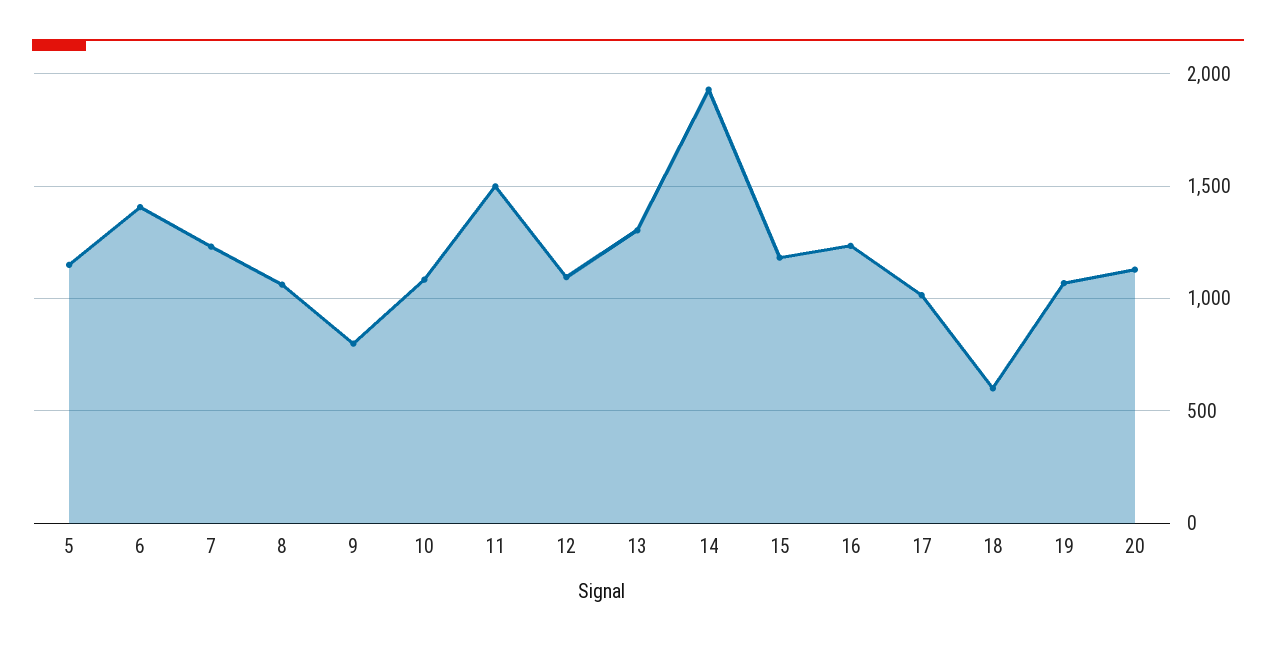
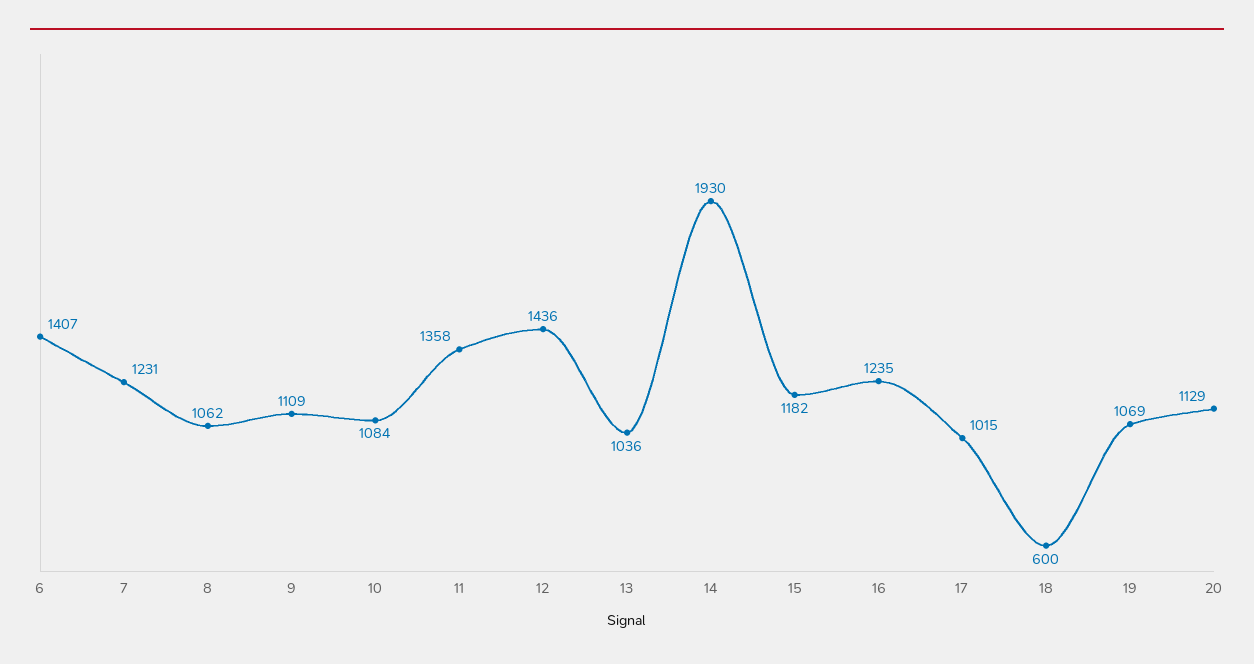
  {
-   "5": 1150,
    "6": 1407,
    "7": 1231,
    "8": 1062,
-   "9": 800,
+   "9": 1109,
    "10": 1084,
-   "11": 1500,
+   "11": 1358,
-   "12": 1100,
+   "12": 1436,
-   "13": 1300,
+   "13": 1036,
    "14": 1930,
    "15": 1182,
    "16": 1235,
    "17": 1015,
    "18": 600,
    "19": 1069,
    "20": 1129
  }

